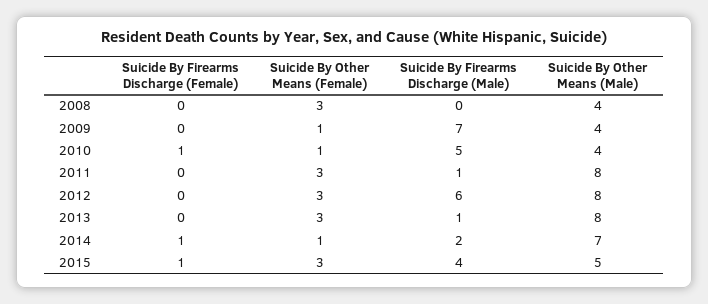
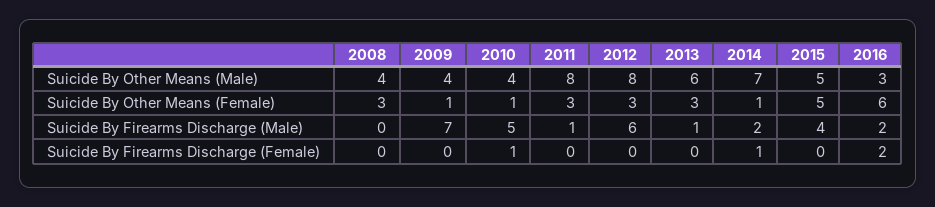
  {
    "Suicide By Firearms Discharge (Female)": {
      "2008": 0,
      "2009": 0,
      "2010": 1,
      "2011": 0,
      "2012": 0,
      "2013": 0,
      "2014": 1,
-     "2015": 1
+     "2015": 0,
+     "2016": 2
    },
    "Suicide By Other Means (Female)": {
      "2008": 3,
      "2009": 1,
      "2010": 1,
      "2011": 3,
      "2012": 3,
      "2013": 3,
      "2014": 1,
-     "2015": 3
+     "2015": 5,
+     "2016": 6
    },
    "Suicide By Firearms Discharge (Male)": {
      "2008": 0,
      "2009": 7,
      "2010": 5,
      "2011": 1,
      "2012": 6,
      "2013": 1,
      "2014": 2,
-     "2015": 4
+     "2015": 4,
+     "2016": 2
    },
    "Suicide By Other Means (Male)": {
      "2008": 4,
      "2009": 4,
      "2010": 4,
      "2011": 8,
      "2012": 8,
-     "2013": 8,
+     "2013": 6,
      "2014": 7,
-     "2015": 5
+     "2015": 5,
+     "2016": 3
    }
  }

